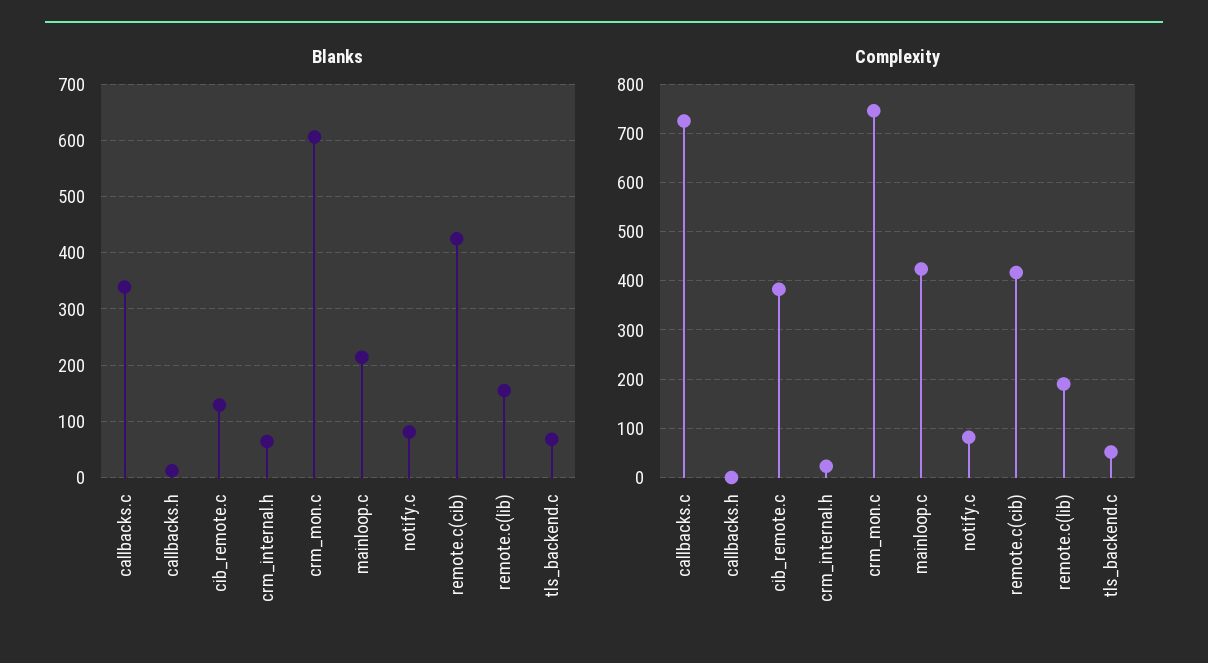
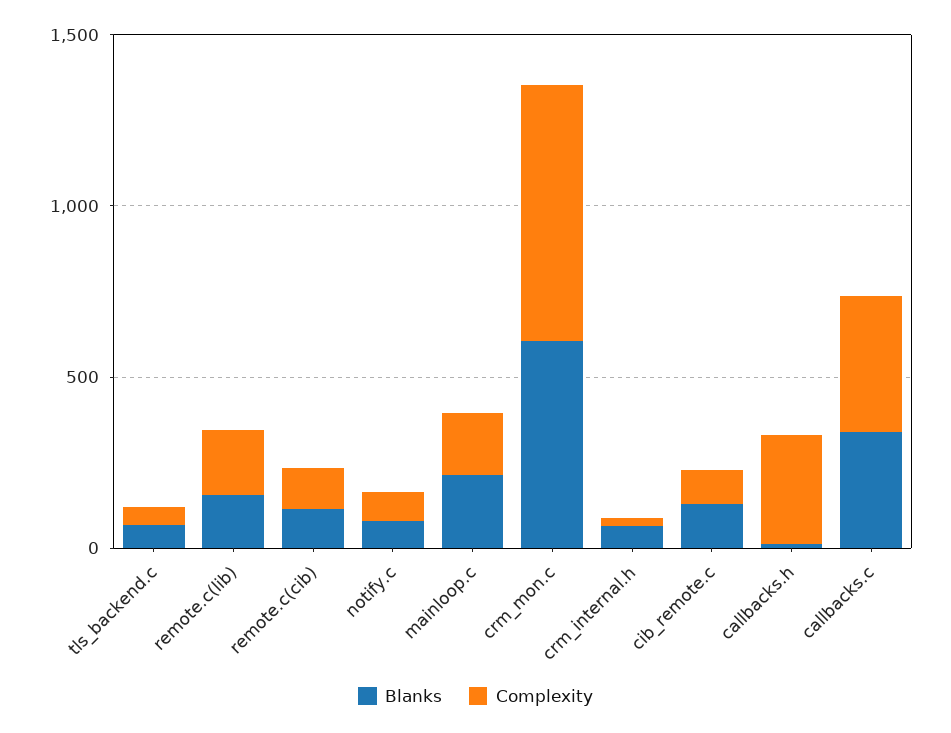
  {
    "Blanks": {
      "callbacks.c": 340,
      "callbacks.h": 20,
      "cib_remote.c": 120,
      "crm_internal.h": 60,
      "crm_mon.c": 600,
      "mainloop.c": 220,
      "notify.c": 80,
-     "remote.c(cib)": 420,
+     "remote.c(cib)": 100,
      "remote.c(lib)": 160,
      "tls_backend.c": 60
    },
    "Complexity": {
-     "callbacks.c": 720,
+     "callbacks.c": 400,
-     "callbacks.h": 0,
+     "callbacks.h": 300,
-     "cib_remote.c": 380,
+     "cib_remote.c": 100,
      "crm_internal.h": 20,
      "crm_mon.c": 740,
-     "mainloop.c": 420,
+     "mainloop.c": 200,
      "notify.c": 80,
-     "remote.c(cib)": 420,
+     "remote.c(cib)": 100,
      "remote.c(lib)": 200,
      "tls_backend.c": 60
    }
  }

